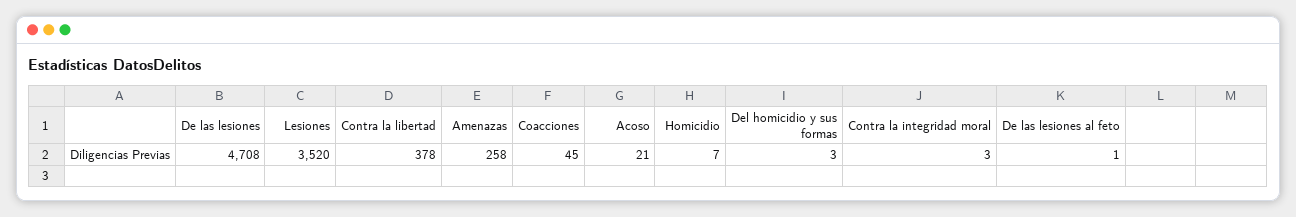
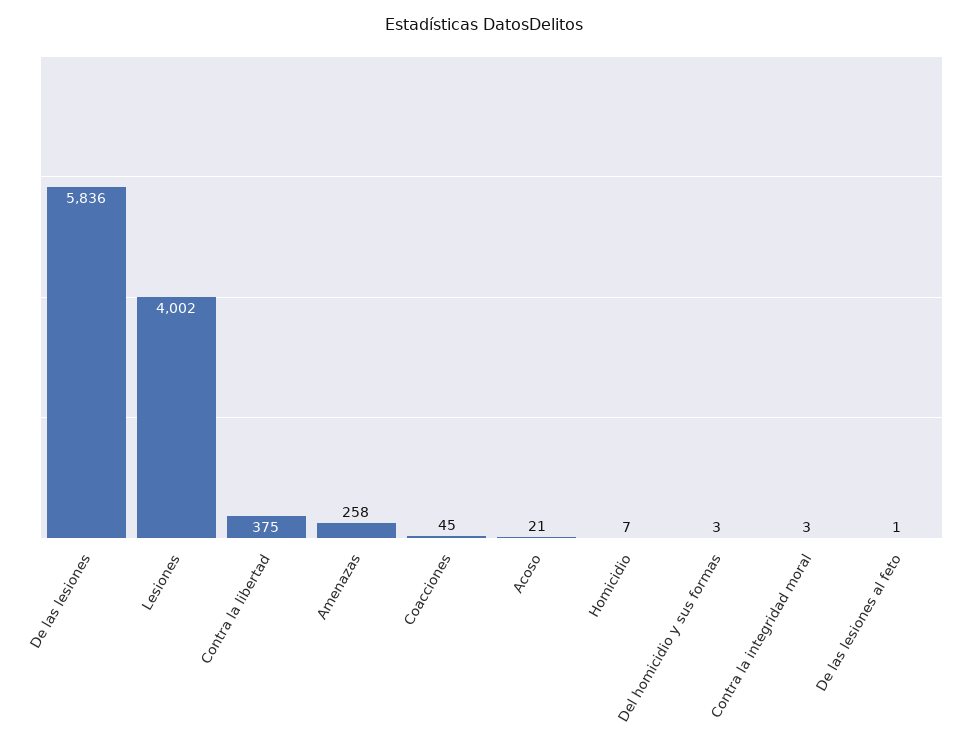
  {
-   "De las lesiones": 4708,
+   "De las lesiones": 5836,
-   "Lesiones": 3520,
+   "Lesiones": 4002,
-   "Contra la libertad": 378,
+   "Contra la libertad": 375,
    "Amenazas": 258,
    "Coacciones": 45,
    "Acoso": 21,
    "Homicidio": 7,
    "Del homicidio y sus formas": 3,
    "Contra la integridad moral": 3,
    "De las lesiones al feto": 1
  }

